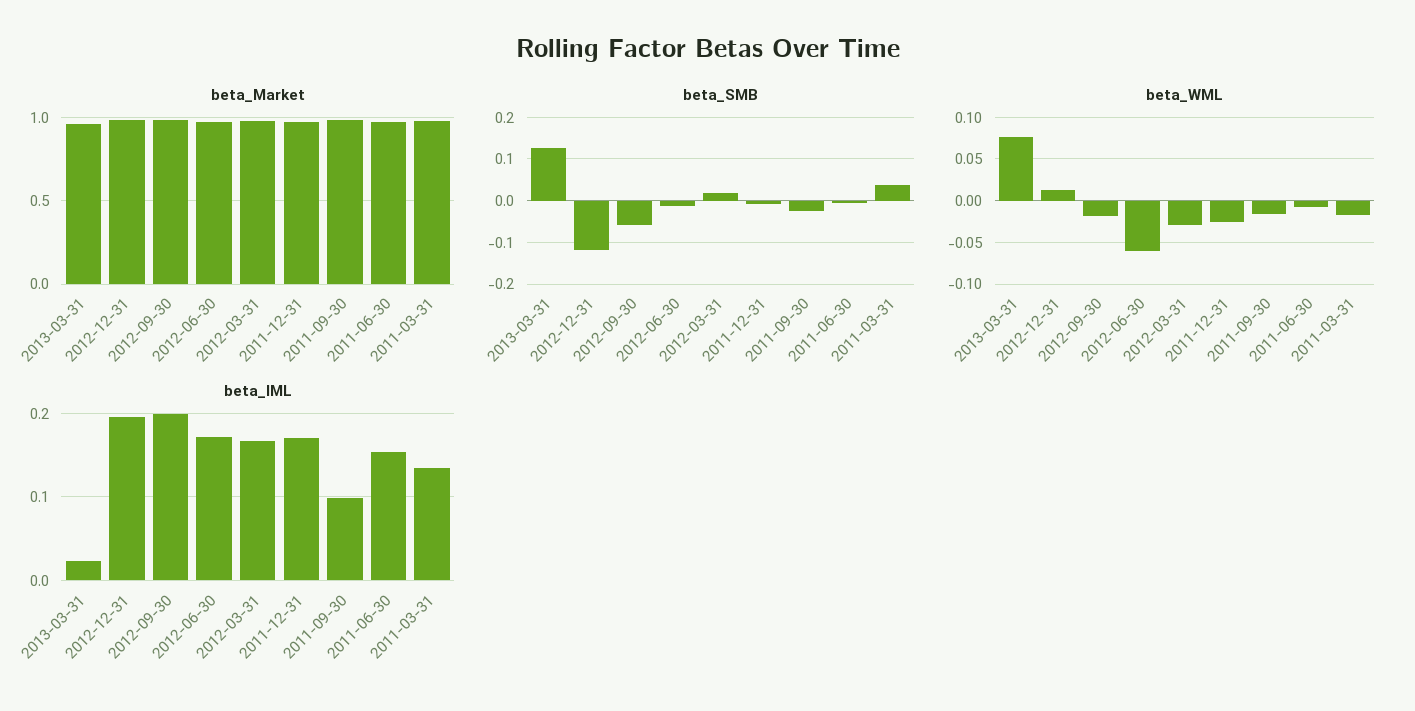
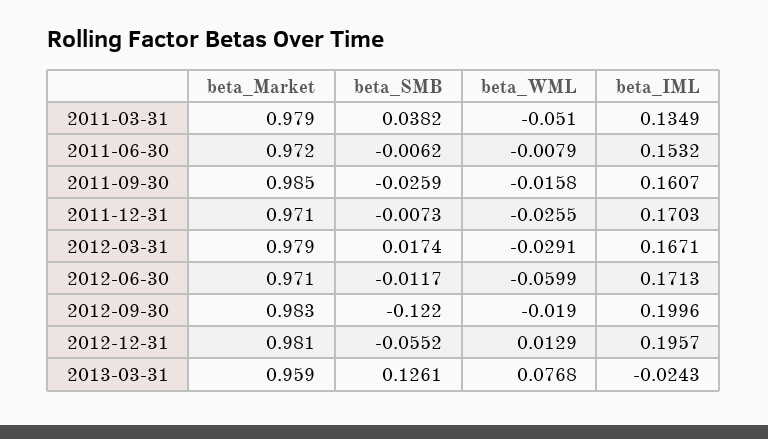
  {
    "beta_Market": {
      "2013-03-31": 0.959,
      "2012-12-31": 0.981,
      "2012-09-30": 0.983,
      "2012-06-30": 0.971,
      "2012-03-31": 0.979,
      "2011-12-31": 0.971,
      "2011-09-30": 0.985,
      "2011-06-30": 0.972,
      "2011-03-31": 0.979
    },
    "beta_SMB": {
      "2013-03-31": 0.1261,
-     "2012-12-31": -0.12,
+     "2012-12-31": -0.0552,
-     "2012-09-30": -0.06,
+     "2012-09-30": -0.122,
      "2012-06-30": -0.0117,
      "2012-03-31": 0.0174,
      "2011-12-31": -0.0073,
      "2011-09-30": -0.0259,
      "2011-06-30": -0.0062,
      "2011-03-31": 0.0382
    },
    "beta_WML": {
      "2013-03-31": 0.0768,
      "2012-12-31": 0.0129,
      "2012-09-30": -0.019,
      "2012-06-30": -0.0599,
      "2012-03-31": -0.0291,
      "2011-12-31": -0.0255,
      "2011-09-30": -0.0158,
      "2011-06-30": -0.0079,
-     "2011-03-31": -0.02
+     "2011-03-31": -0.051
    },
    "beta_IML": {
-     "2013-03-31": 0.02,
+     "2013-03-31": -0.0243,
      "2012-12-31": 0.1957,
      "2012-09-30": 0.1996,
      "2012-06-30": 0.1713,
      "2012-03-31": 0.1671,
      "2011-12-31": 0.1703,
-     "2011-09-30": 0.1,
+     "2011-09-30": 0.1607,
      "2011-06-30": 0.1532,
      "2011-03-31": 0.1349
    }
  }

